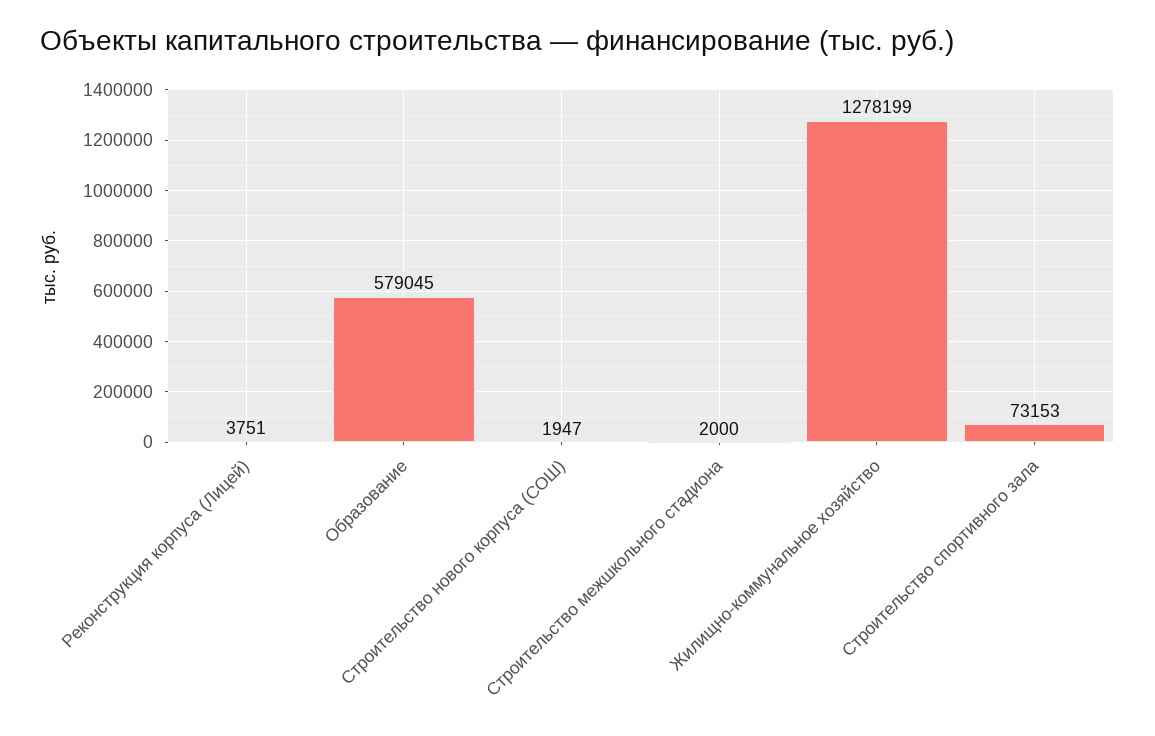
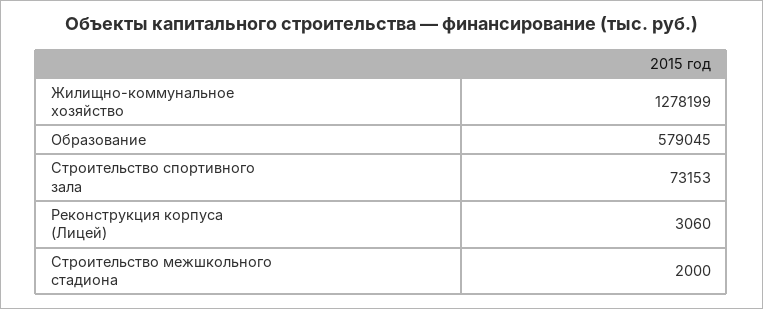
  {
-   "Реконструкция корпуса (Лицей)": 3751,
+   "Реконструкция корпуса (Лицей)": 3060,
    "Образование": 579045,
-   "Строительство нового корпуса (СОШ)": 1947,
    "Строительство межшкольного стадиона": 2000,
    "Жилищно-коммунальное хозяйство": 1278199,
    "Строительство спортивного зала": 73153
  }

